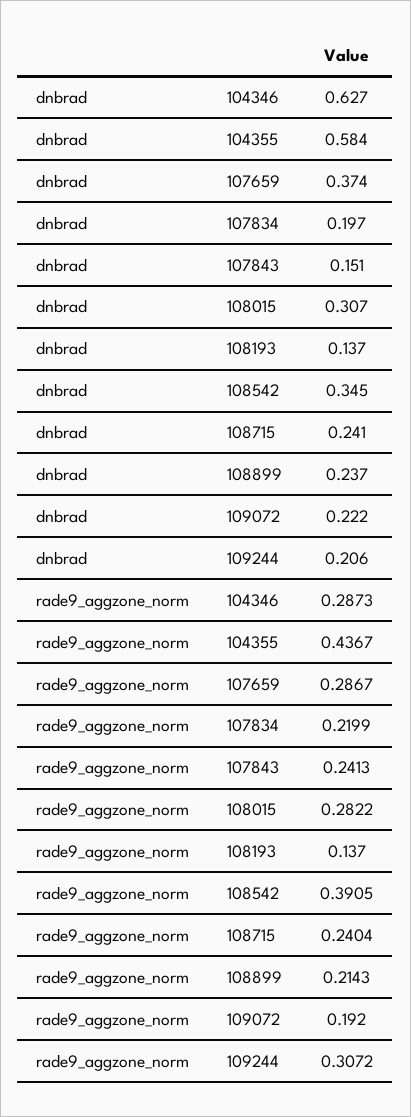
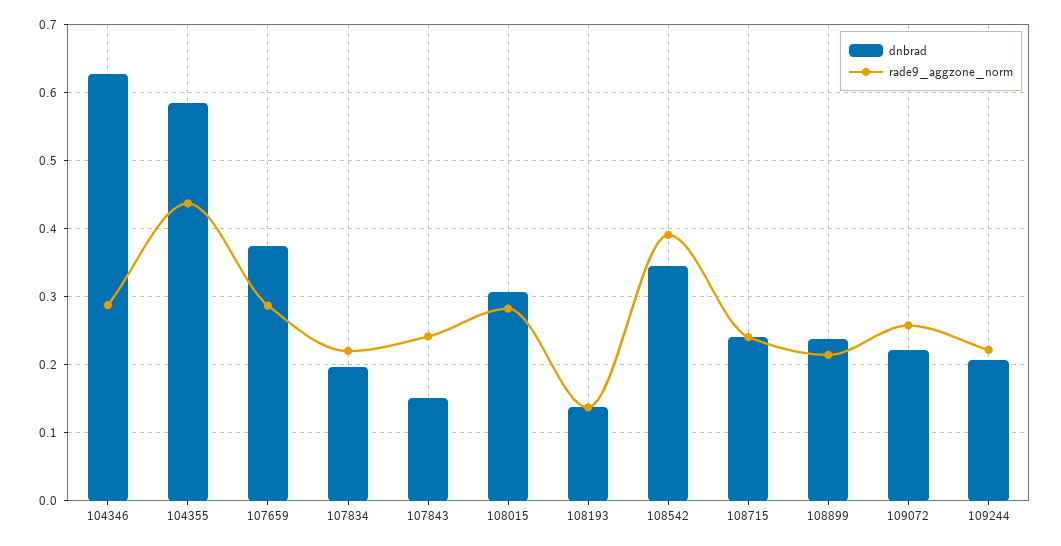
  {
    "dnbrad": {
      "104346": 0.627,
      "104355": 0.584,
      "107659": 0.374,
      "107834": 0.197,
      "107843": 0.151,
      "108015": 0.307,
      "108193": 0.137,
      "108542": 0.345,
      "108715": 0.241,
      "108899": 0.237,
      "109072": 0.222,
      "109244": 0.206
    },
    "rade9_aggzone_norm": {
      "104346": 0.2873,
      "104355": 0.4367,
      "107659": 0.2867,
      "107834": 0.2199,
      "107843": 0.2413,
      "108015": 0.2822,
      "108193": 0.137,
      "108542": 0.3905,
      "108715": 0.2404,
      "108899": 0.2143,
-     "109072": 0.192,
+     "109072": 0.26,
-     "109244": 0.3072
+     "109244": 0.22
    }
  }

